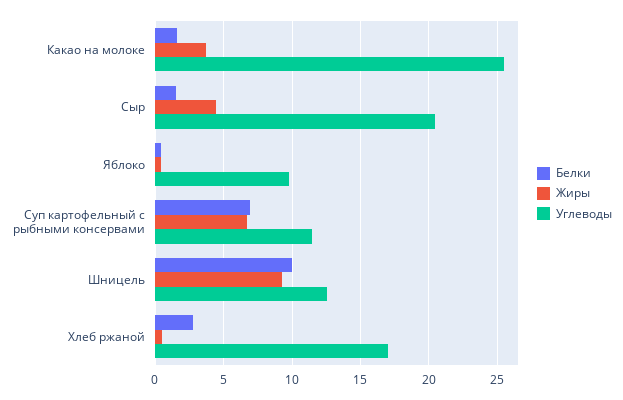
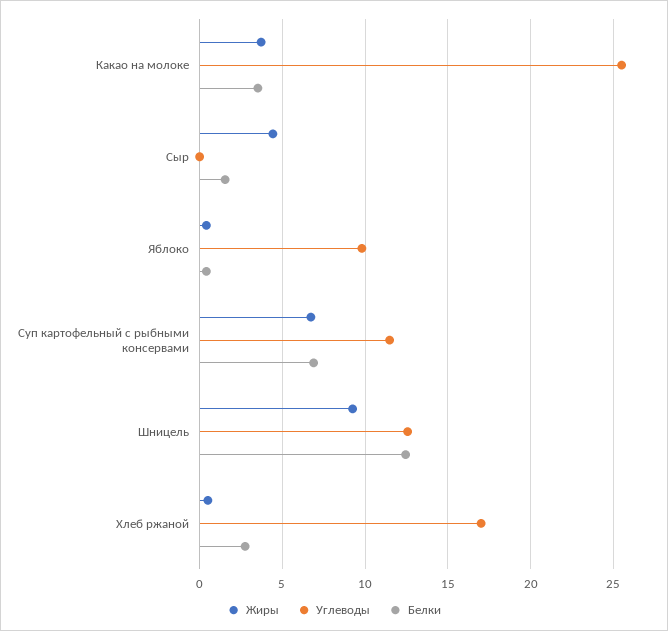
  {
    "Белки": {
-     "Какао на молоке": 1.5,
+     "Какао на молоке": 3.5,
      "Сыр": 1.5,
      "Яблоко": 0.5,
      "Суп картофельный с рыбными консервами": 7,
-     "Шницель": 10,
+     "Шницель": 12.5,
      "Хлеб ржаной": 3
    },
    "Жиры": {
      "Какао на молоке": 3.5,
      "Сыр": 4.5,
      "Яблоко": 0.5,
      "Суп картофельный с рыбными консервами": 6.5,
      "Шницель": 9,
      "Хлеб ржаной": 0.5
    },
    "Углеводы": {
      "Какао на молоке": 25.5,
-     "Сыр": 20.5,
+     "Сыр": 0,
      "Яблоко": 10,
      "Суп картофельный с рыбными консервами": 11.5,
      "Шницель": 12.5,
      "Хлеб ржаной": 17
    }
  }

